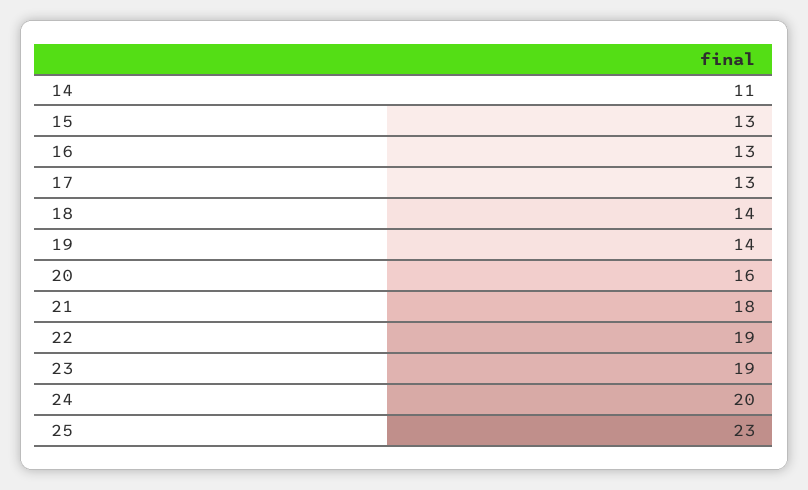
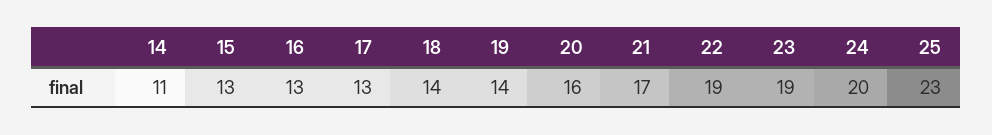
  {
    "14": 11,
    "15": 13,
    "16": 13,
    "17": 13,
    "18": 14,
    "19": 14,
    "20": 16,
-   "21": 18,
+   "21": 17,
    "22": 19,
    "23": 19,
    "24": 20,
    "25": 23
  }

